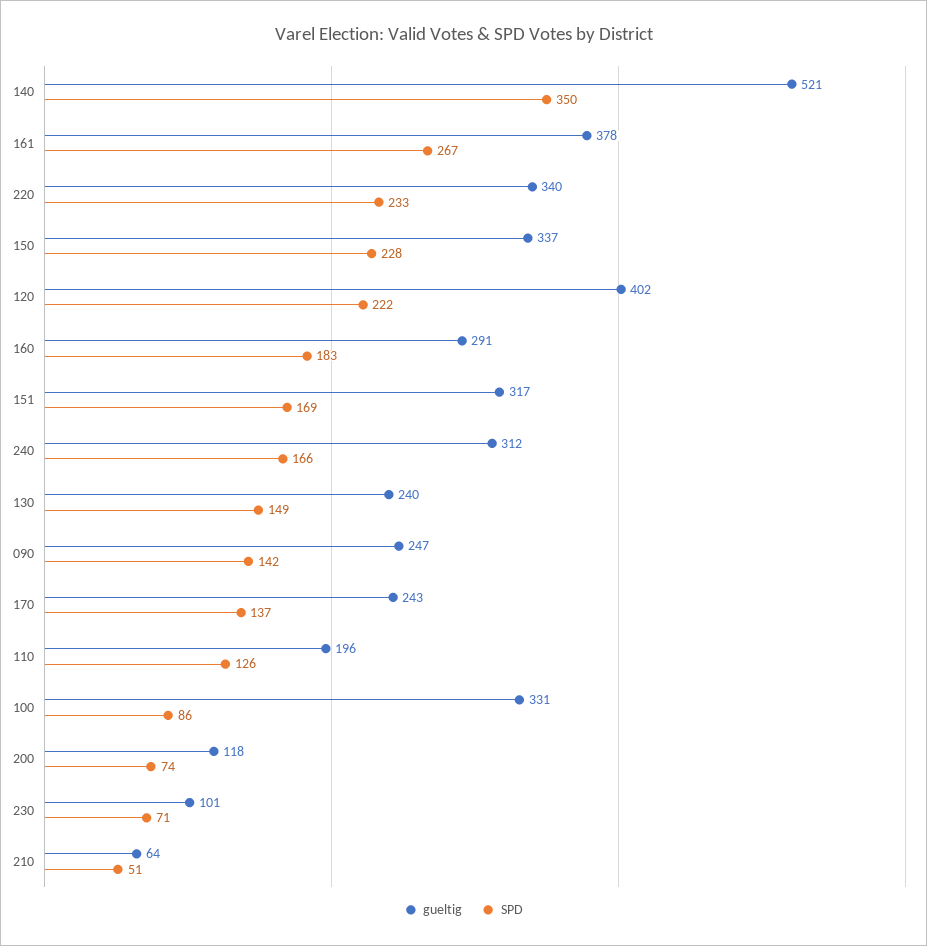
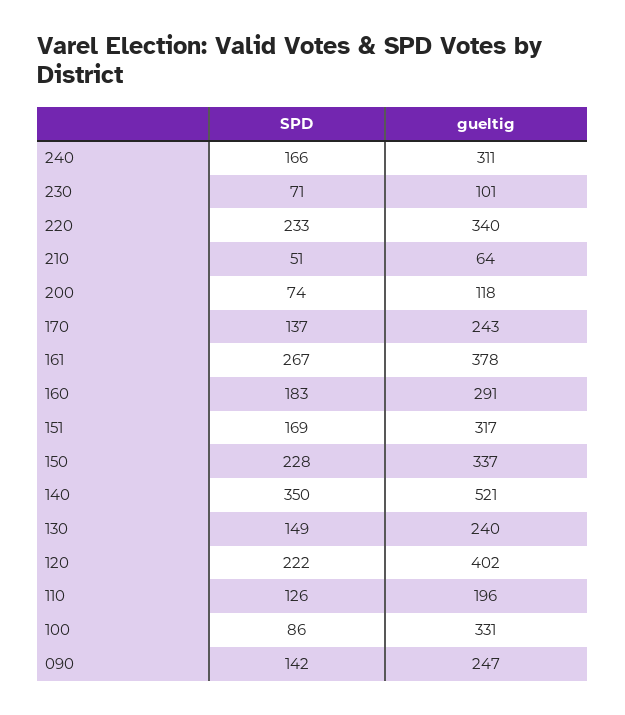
  {
    "gueltig": {
      "140": 521,
      "161": 378,
      "220": 340,
      "150": 337,
      "120": 402,
      "160": 291,
      "151": 317,
-     "240": 312,
+     "240": 311,
      "130": 240,
      "090": 247,
      "170": 243,
      "110": 196,
      "100": 331,
      "200": 118,
      "230": 101,
      "210": 64
    },
    "SPD": {
      "140": 350,
      "161": 267,
      "220": 233,
      "150": 228,
      "120": 222,
      "160": 183,
      "151": 169,
      "240": 166,
      "130": 149,
      "090": 142,
      "170": 137,
      "110": 126,
      "100": 86,
      "200": 74,
      "230": 71,
      "210": 51
    }
  }

